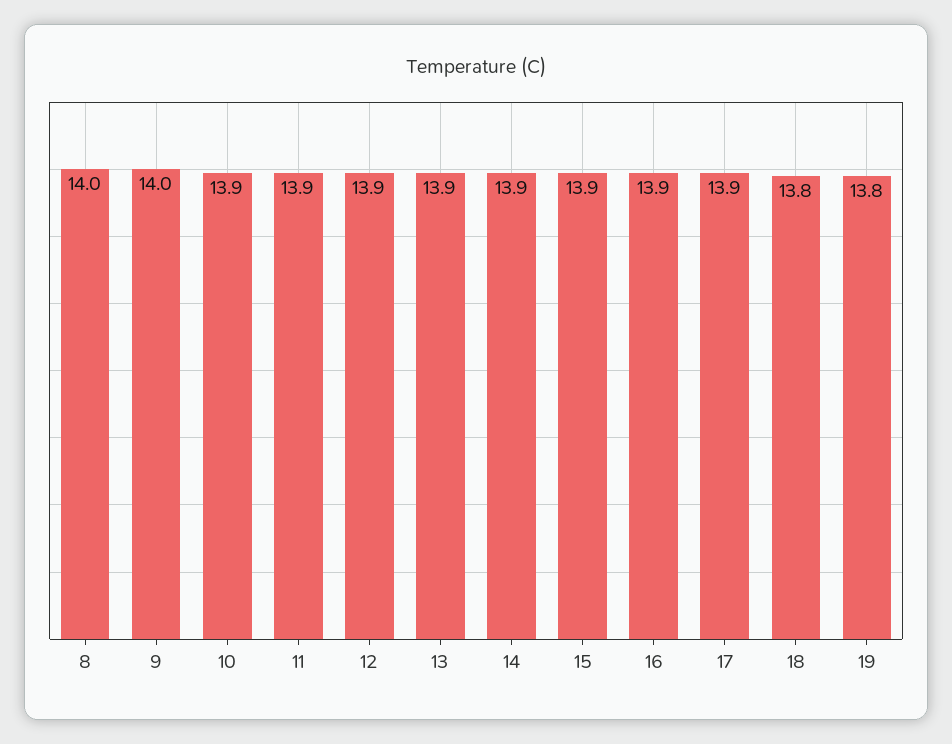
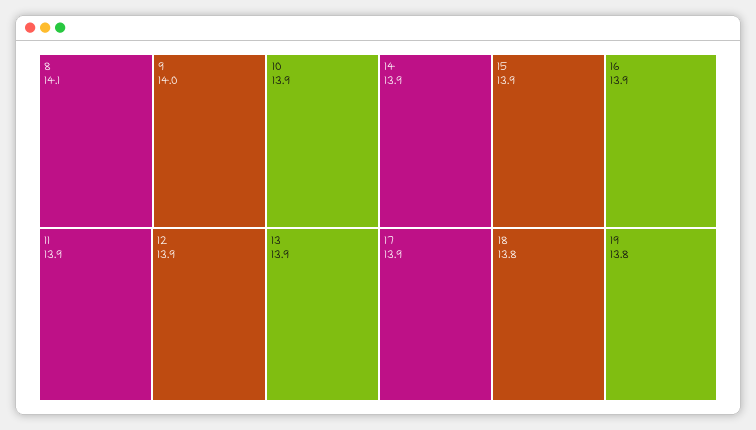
  {
-   "8": 14,
+   "8": 14.1,
    "9": 14,
    "10": 13.9,
    "11": 13.9,
    "12": 13.9,
    "13": 13.9,
    "14": 13.9,
    "15": 13.9,
    "16": 13.9,
    "17": 13.9,
    "18": 13.8,
    "19": 13.8
  }

